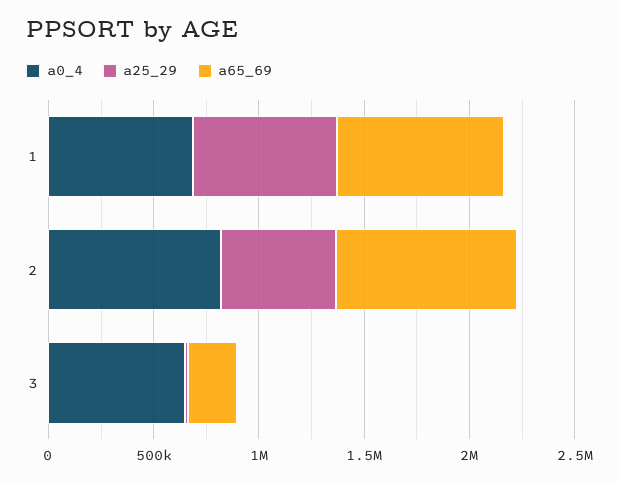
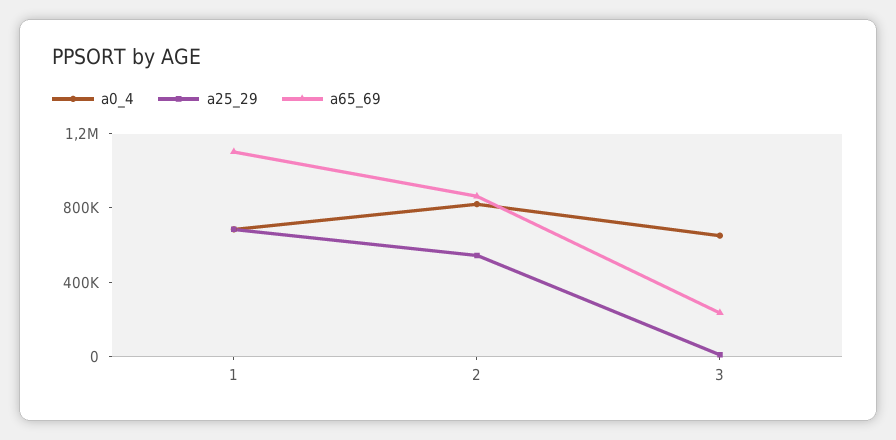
  {
    "a0_4": {
      "1": 700000,
      "2": 800000,
      "3": 700000
    },
    "a25_29": {
      "1": 700000,
      "2": 500000,
      "3": 0
    },
    "a65_69": {
-     "1": 800000,
+     "1": 1100000,
      "2": 900000,
      "3": 200000
    }
  }

